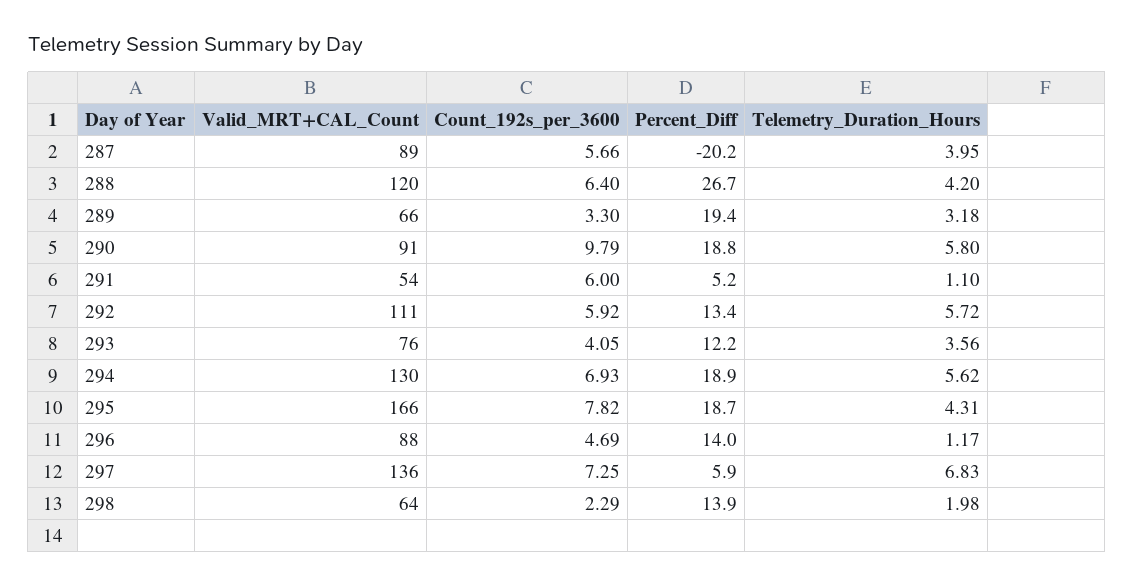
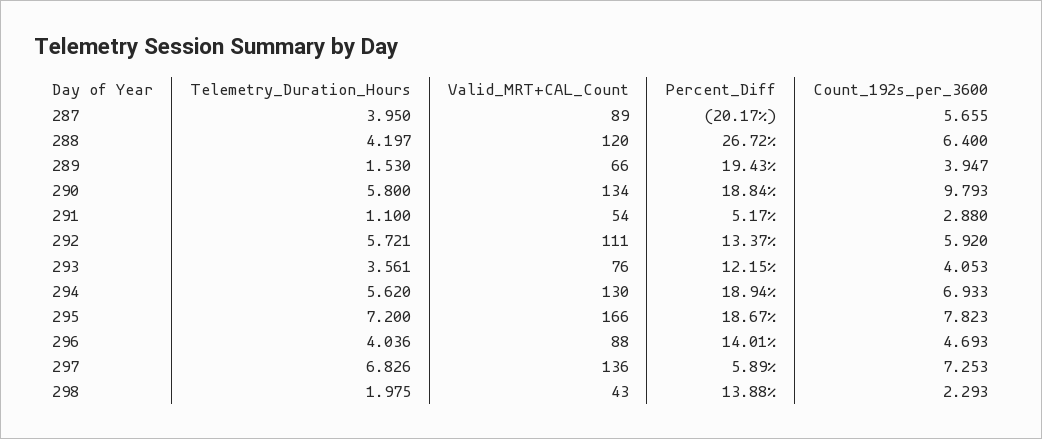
  {
    "Valid_MRT+CAL_Count": {
      "287": 89,
      "288": 120,
      "289": 66,
-     "290": 91,
+     "290": 134,
      "291": 54,
      "292": 111,
      "293": 76,
      "294": 130,
      "295": 166,
      "296": 88,
      "297": 136,
-     "298": 64
+     "298": 43
    },
    "Count_192s_per_3600": {
      "287": 5.655,
      "288": 6.4,
-     "289": 3.3,
+     "289": 3.947,
      "290": 9.793,
-     "291": 6,
+     "291": 2.88,
      "292": 5.92,
      "293": 4.053,
      "294": 6.933,
      "295": 7.823,
      "296": 4.693,
      "297": 7.253,
      "298": 2.293
    },
    "Percent_Diff": {
      "287": -20.17,
      "288": 26.72,
      "289": 19.43,
      "290": 18.84,
      "291": 5.17,
      "292": 13.37,
      "293": 12.15,
      "294": 18.94,
      "295": 18.67,
      "296": 14.01,
      "297": 5.89,
      "298": 13.88
    },
    "Telemetry_Duration_Hours": {
      "287": 3.95,
      "288": 4.197,
-     "289": 3.18,
+     "289": 1.53,
      "290": 5.8,
      "291": 1.1,
      "292": 5.721,
      "293": 3.561,
      "294": 5.62,
-     "295": 4.31,
+     "295": 7.2,
-     "296": 1.17,
+     "296": 4.036,
      "297": 6.826,
      "298": 1.975
    }
  }

